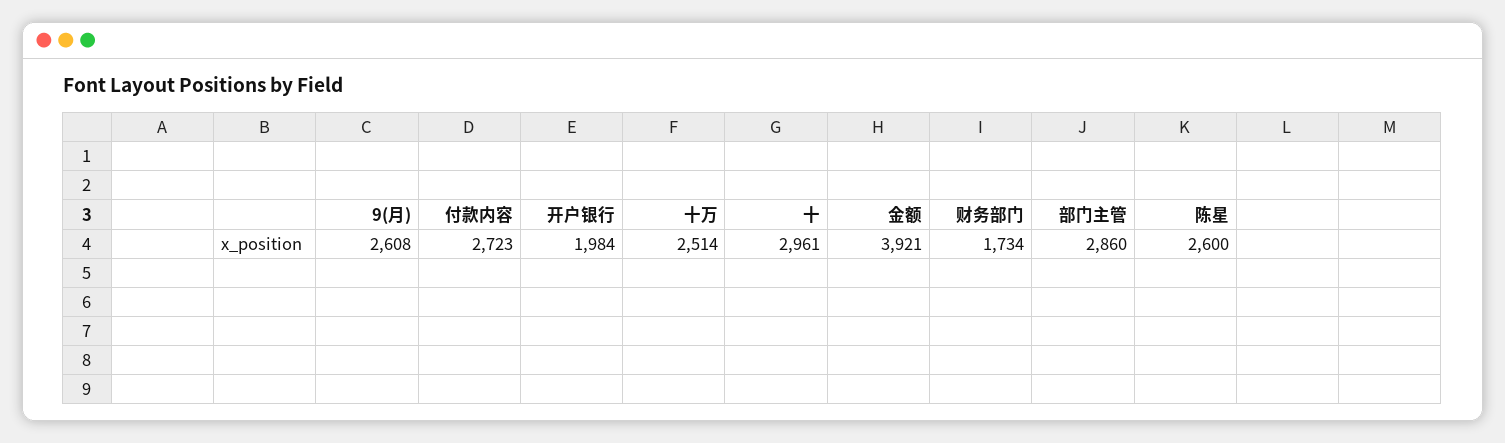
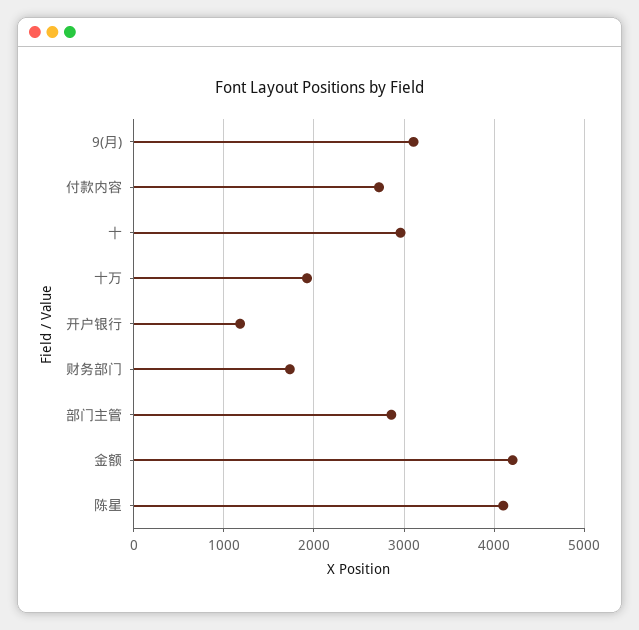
  {
-   "9(月)": 2608,
+   "9(月)": 3100,
    "付款内容": 2723,
-   "开户银行": 1984,
+   "开户银行": 1200,
-   "十万": 2514,
+   "十万": 1900,
    "十": 2961,
-   "金额": 3921,
+   "金额": 4200,
    "财务部门": 1734,
    "部门主管": 2860,
-   "陈星": 2600
+   "陈星": 4100
  }

